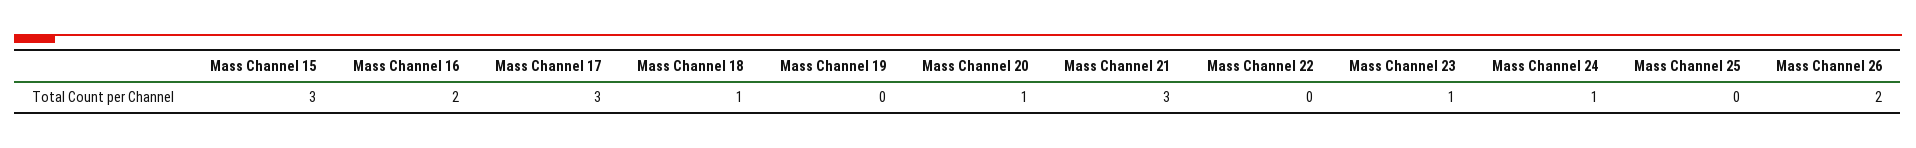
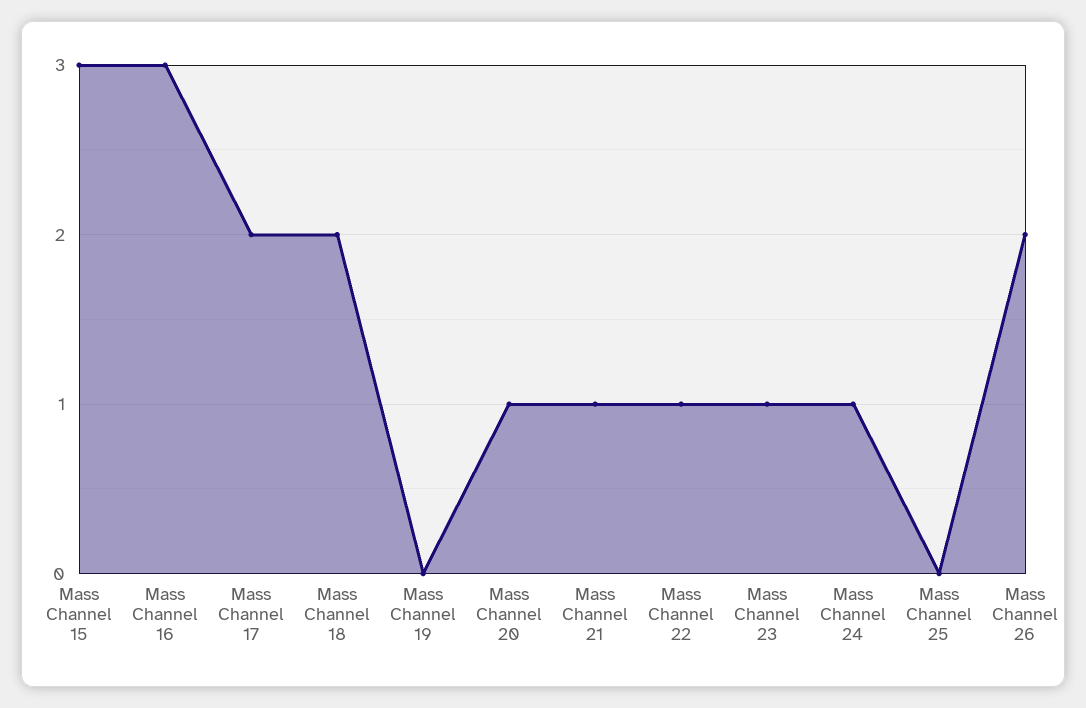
  {
    "Mass Channel 15": 3,
-   "Mass Channel 16": 2,
+   "Mass Channel 16": 3,
-   "Mass Channel 17": 3,
+   "Mass Channel 17": 2,
-   "Mass Channel 18": 1,
+   "Mass Channel 18": 2,
    "Mass Channel 19": 0,
    "Mass Channel 20": 1,
-   "Mass Channel 21": 3,
+   "Mass Channel 21": 1,
-   "Mass Channel 22": 0,
+   "Mass Channel 22": 1,
    "Mass Channel 23": 1,
    "Mass Channel 24": 1,
    "Mass Channel 25": 0,
    "Mass Channel 26": 2
  }

